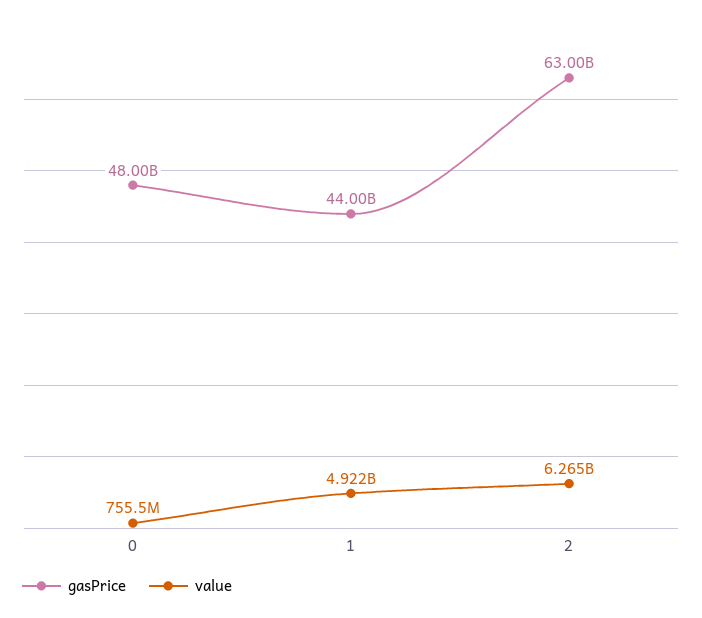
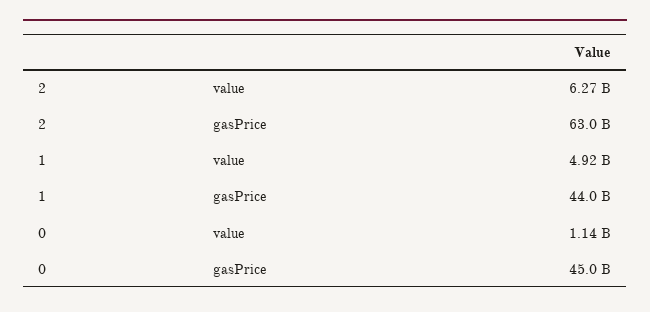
  {
    "gasPrice": {
-     "0": 48000000000,
+     "0": 45000000000,
      "1": 44000000000,
      "2": 63000000000
    },
    "value": {
-     "0": 755500000,
+     "0": 1140000000,
      "1": 4922000000,
      "2": 6265000000
    }
  }

